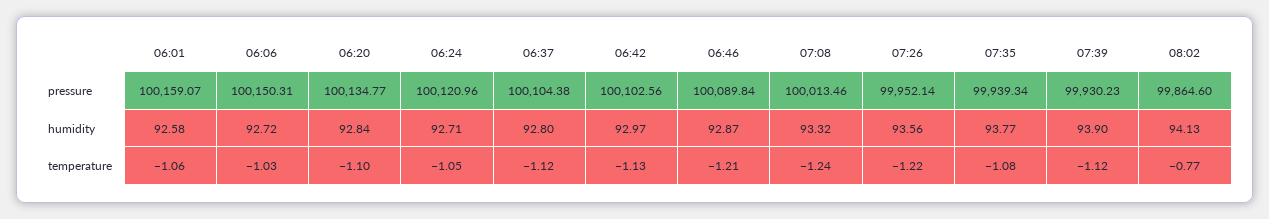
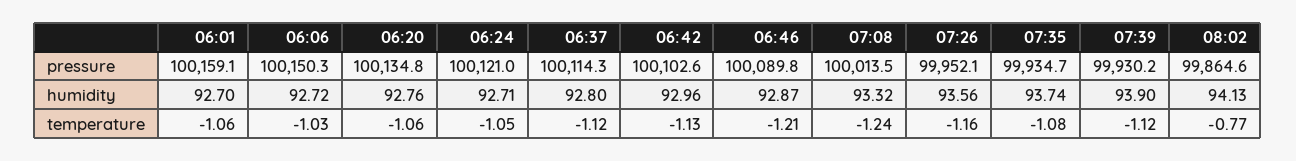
  {
    "06:01": {
      "pressure": 100159.07,
-     "humidity": 92.58,
+     "humidity": 92.7,
      "temperature": -1.06
    },
    "06:06": {
      "pressure": 100150.31,
      "humidity": 92.72,
      "temperature": -1.03
    },
    "06:20": {
      "pressure": 100134.77,
-     "humidity": 92.84,
+     "humidity": 92.76,
-     "temperature": -1.1
+     "temperature": -1.06
    },
    "06:24": {
      "pressure": 100120.96,
      "humidity": 92.71,
      "temperature": -1.05
    },
    "06:37": {
-     "pressure": 100104.38,
+     "pressure": 100114.3,
      "humidity": 92.8,
      "temperature": -1.12
    },
    "06:42": {
      "pressure": 100102.56,
-     "humidity": 92.97,
+     "humidity": 92.96,
      "temperature": -1.13
    },
    "06:46": {
      "pressure": 100089.84,
      "humidity": 92.87,
      "temperature": -1.21
    },
    "07:08": {
      "pressure": 100013.46,
      "humidity": 93.32,
      "temperature": -1.24
    },
    "07:26": {
      "pressure": 99952.14,
      "humidity": 93.56,
-     "temperature": -1.22
+     "temperature": -1.16
    },
    "07:35": {
-     "pressure": 99939.34,
+     "pressure": 99934.7,
-     "humidity": 93.77,
+     "humidity": 93.74,
      "temperature": -1.08
    },
    "07:39": {
      "pressure": 99930.23,
      "humidity": 93.9,
      "temperature": -1.12
    },
    "08:02": {
      "pressure": 99864.6,
      "humidity": 94.13,
      "temperature": -0.77
    }
  }

